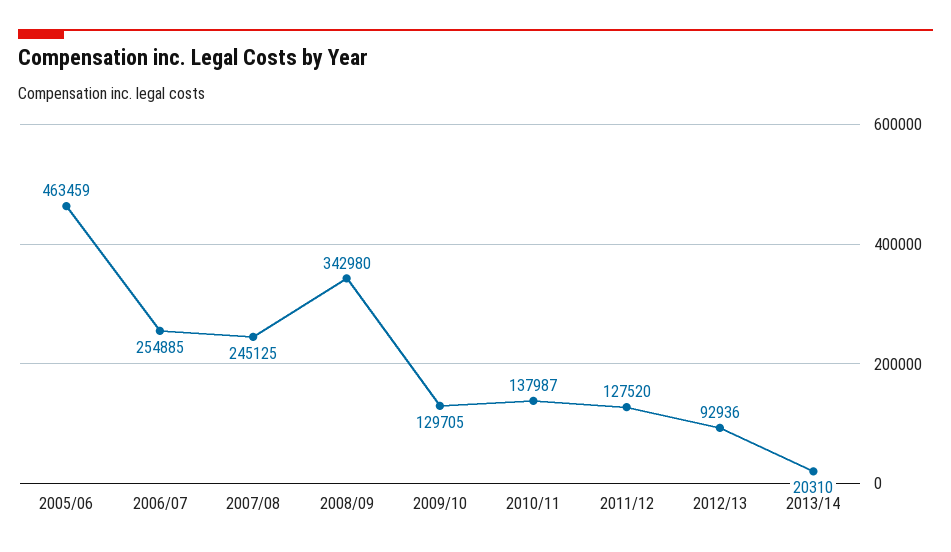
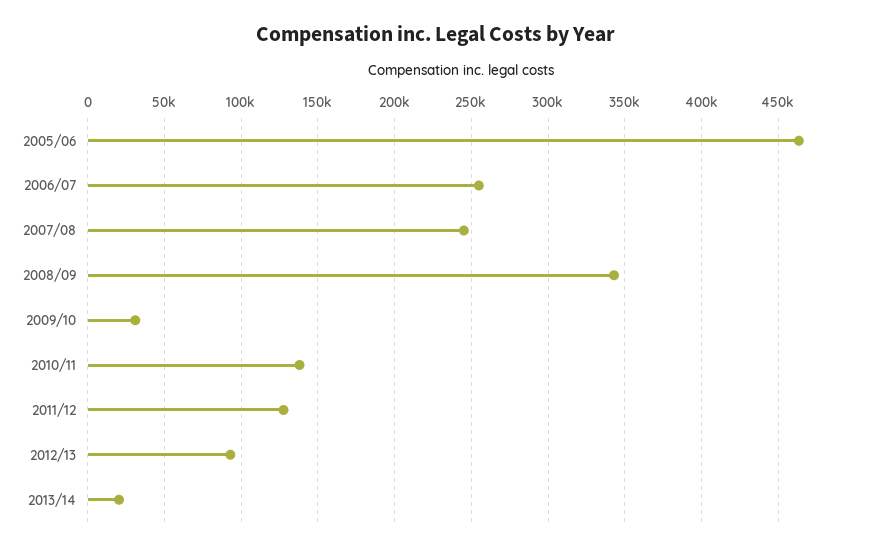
  {
    "2005/06": 463459,
    "2006/07": 254885,
    "2007/08": 245125,
    "2008/09": 342980,
-   "2009/10": 129705,
+   "2009/10": 30000,
    "2010/11": 137987,
    "2011/12": 127520,
    "2012/13": 92936,
    "2013/14": 20310
  }

